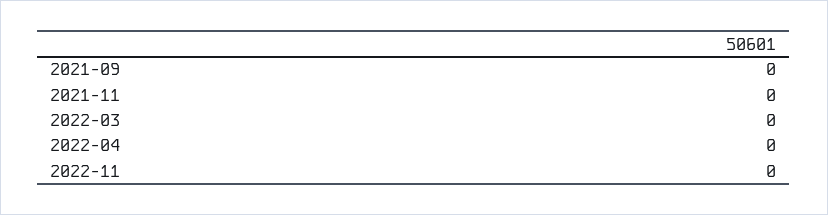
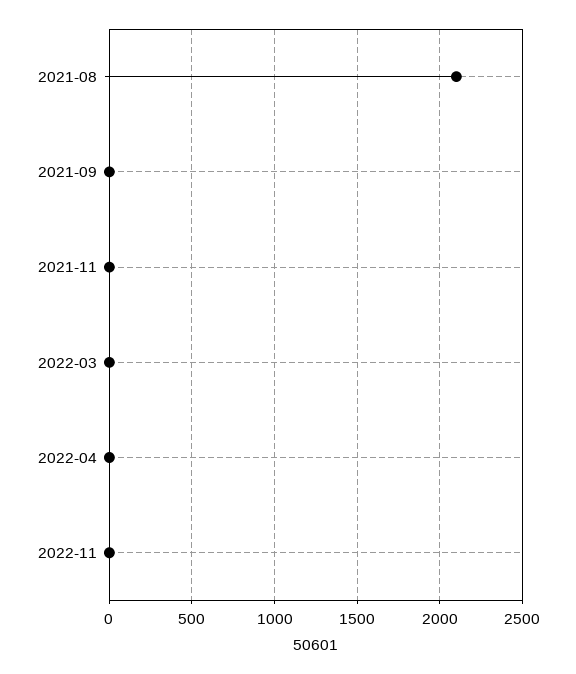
  {
    "2021-09": 0,
    "2021-11": 0,
    "2022-03": 0,
    "2022-04": 0,
-   "2022-11": 0
+   "2022-11": 0,
+   "2021-08": 2100
  }

